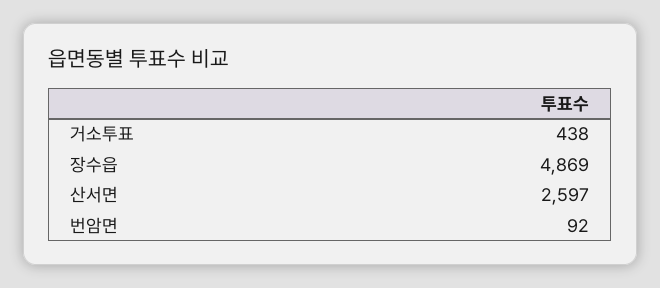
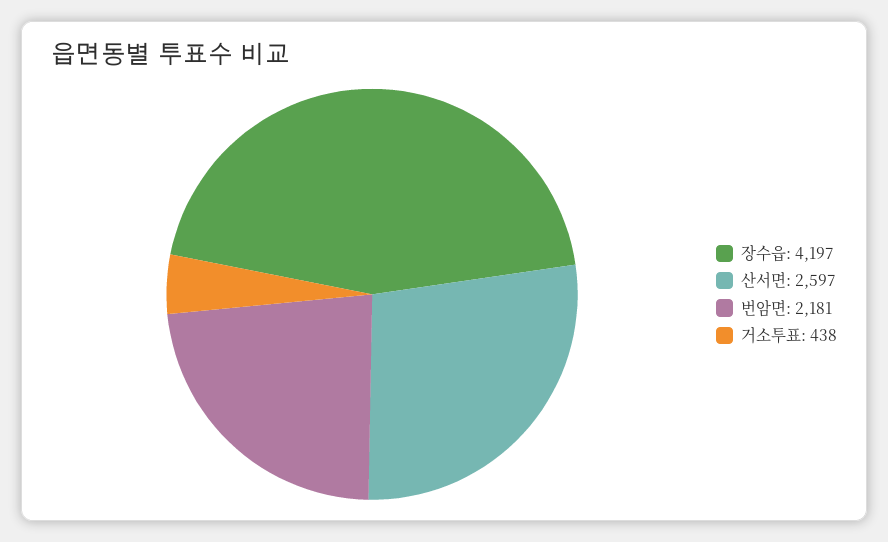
  {
    "거소투표": 438,
-   "장수읍": 4869,
+   "장수읍": 4197,
    "산서면": 2597,
-   "번암면": 92
+   "번암면": 2181
  }

